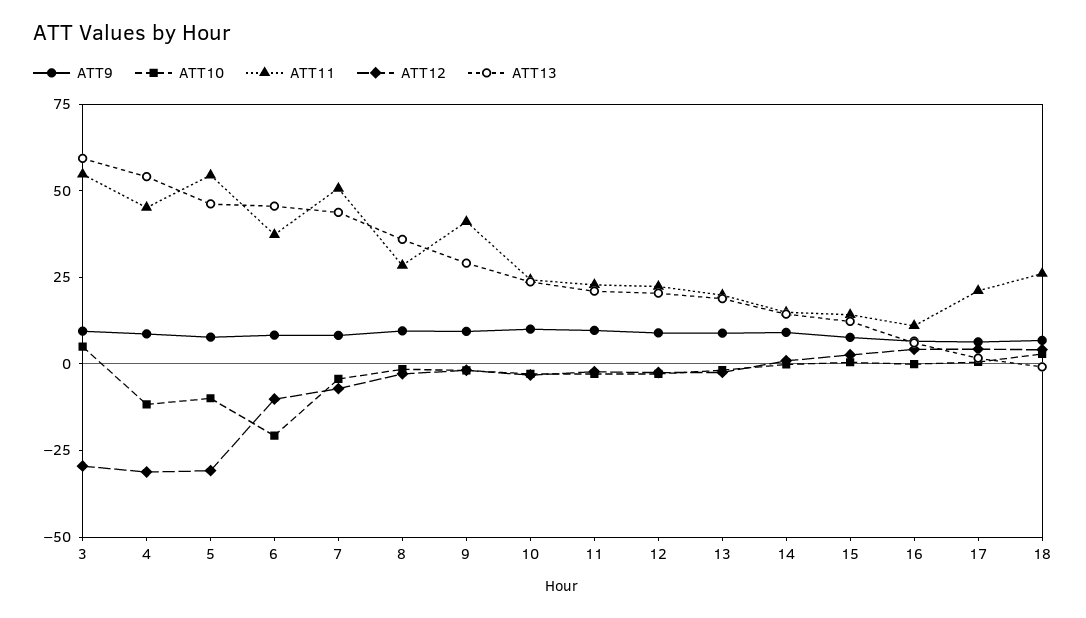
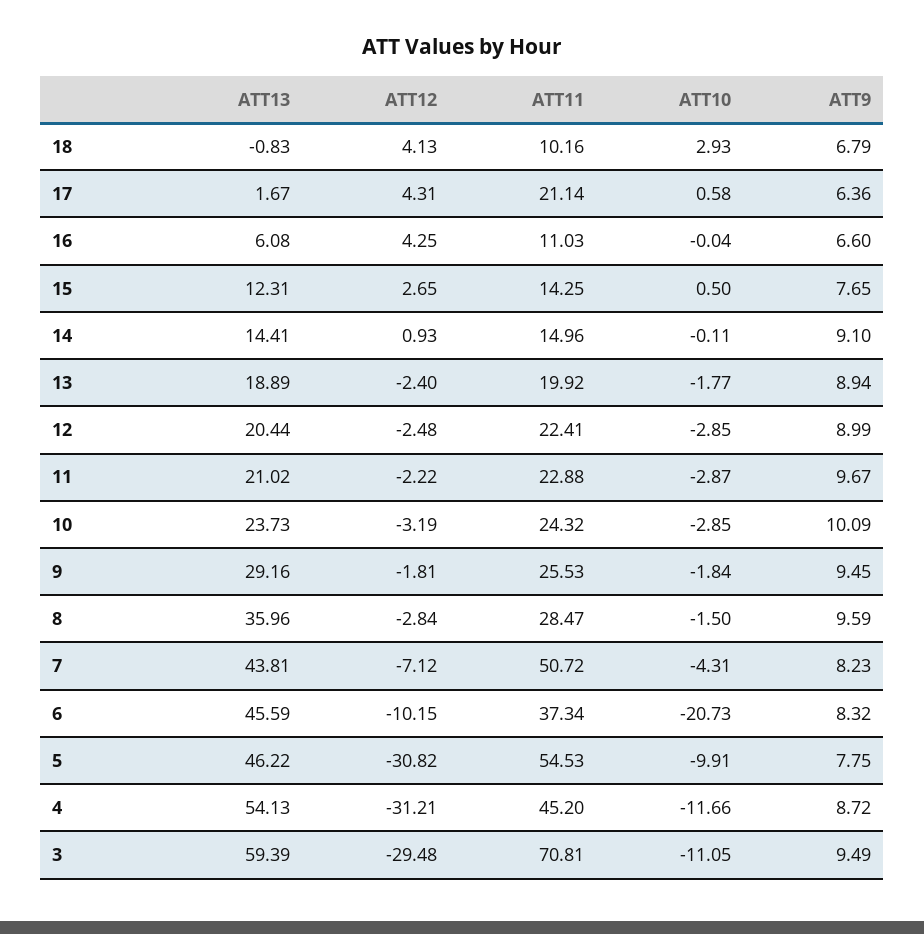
  {
    "ATT9": {
      "3": 9.49,
      "4": 8.72,
      "5": 7.75,
      "6": 8.32,
      "7": 8.23,
      "8": 9.59,
      "9": 9.45,
      "10": 10.09,
      "11": 9.67,
      "12": 8.99,
      "13": 8.94,
      "14": 9.1,
      "15": 7.65,
      "16": 6.6,
      "17": 6.36,
      "18": 6.79
    },
    "ATT10": {
-     "3": 5,
+     "3": -11.05,
      "4": -11.66,
      "5": -9.91,
      "6": -20.73,
      "7": -4.31,
      "8": -1.5,
      "9": -1.84,
      "10": -2.85,
      "11": -2.87,
      "12": -2.85,
      "13": -1.77,
      "14": -0.11,
      "15": 0.5,
      "16": -0.04,
      "17": 0.58,
      "18": 2.93
    },
    "ATT11": {
-     "3": 55,
+     "3": 70.81,
      "4": 45.2,
      "5": 54.53,
      "6": 37.34,
      "7": 50.72,
      "8": 28.47,
-     "9": 40,
+     "9": 25.53,
      "10": 24.32,
      "11": 22.88,
      "12": 22.41,
      "13": 19.92,
      "14": 14.96,
      "15": 14.25,
      "16": 11.03,
      "17": 21.14,
-     "18": 25
+     "18": 10.16
    },
    "ATT12": {
      "3": -29.48,
      "4": -31.21,
      "5": -30.82,
      "6": -10.15,
      "7": -7.12,
      "8": -2.84,
      "9": -1.81,
      "10": -3.19,
      "11": -2.22,
      "12": -2.48,
      "13": -2.4,
      "14": 0.93,
      "15": 2.65,
      "16": 4.25,
      "17": 4.31,
      "18": 4.13
    },
    "ATT13": {
      "3": 59.39,
      "4": 54.13,
      "5": 46.22,
      "6": 45.59,
      "7": 43.81,
      "8": 35.96,
      "9": 29.16,
      "10": 23.73,
      "11": 21.02,
      "12": 20.44,
      "13": 18.89,
      "14": 14.41,
      "15": 12.31,
      "16": 6.08,
      "17": 1.67,
      "18": -0.83
    }
  }

